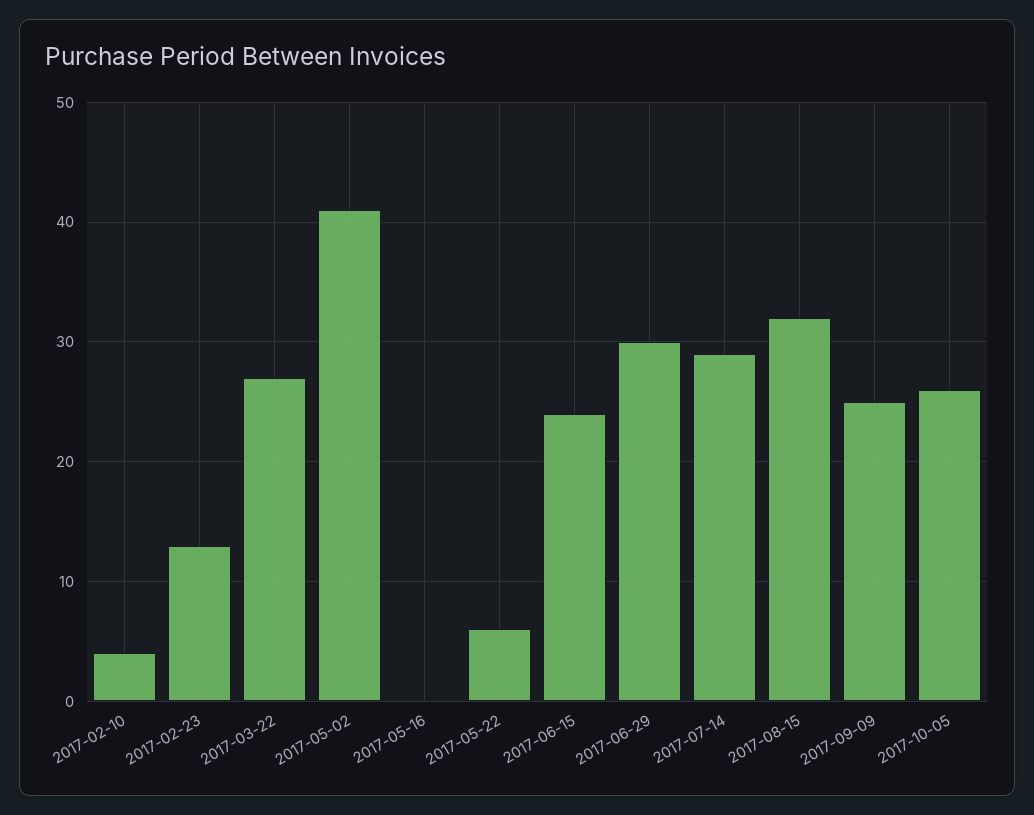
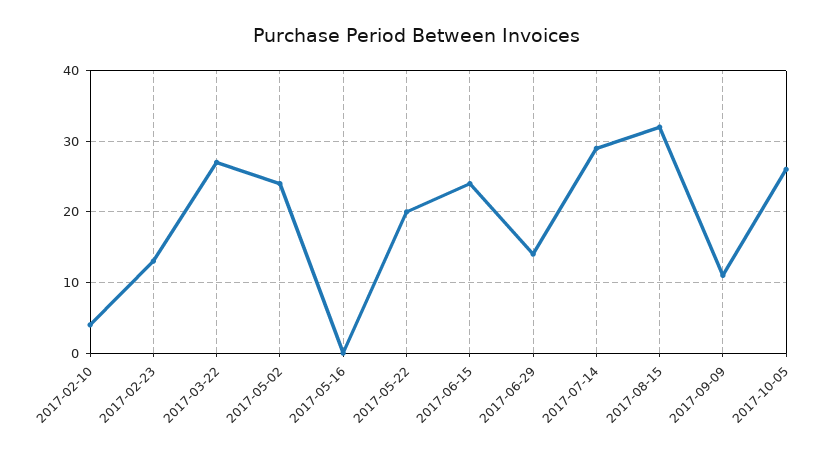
  {
    "2017-02-10": 4,
    "2017-02-23": 13,
    "2017-03-22": 27,
-   "2017-05-02": 41,
+   "2017-05-02": 24,
    "2017-05-16": 0,
-   "2017-05-22": 6,
+   "2017-05-22": 20,
    "2017-06-15": 24,
-   "2017-06-29": 30,
+   "2017-06-29": 14,
    "2017-07-14": 29,
    "2017-08-15": 32,
-   "2017-09-09": 25,
+   "2017-09-09": 11,
    "2017-10-05": 26
  }

